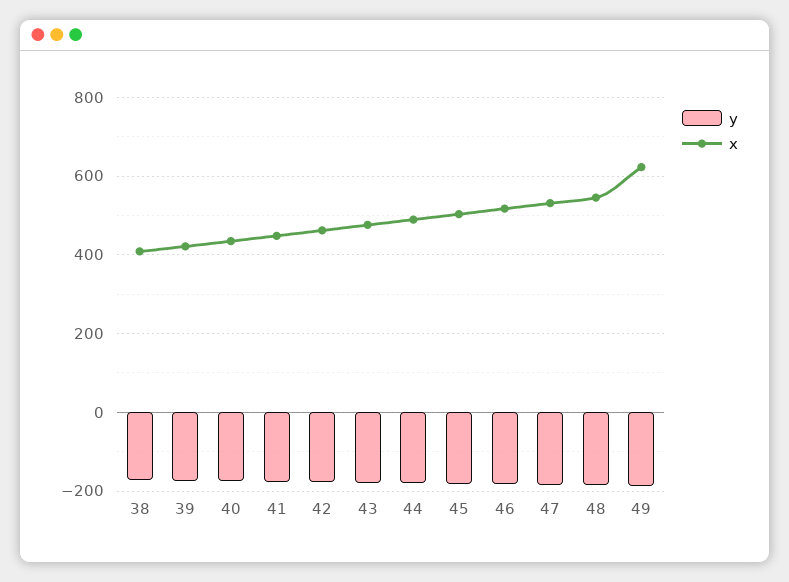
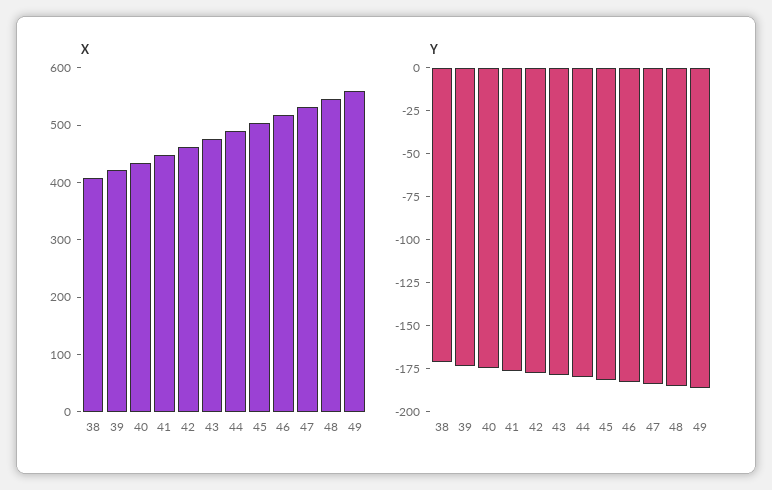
  {
    "y": {
      "38": -170,
      "39": -175,
      "40": -175,
      "41": -175,
      "42": -175,
      "43": -180,
      "44": -180,
      "45": -180,
      "46": -185,
      "47": -185,
      "48": -185,
      "49": -185
    },
    "x": {
      "38": 400,
      "39": 420,
      "40": 440,
      "41": 440,
      "42": 460,
      "43": 480,
      "44": 480,
      "45": 500,
      "46": 520,
      "47": 540,
      "48": 540,
-     "49": 620
+     "49": 560
    }
  }

